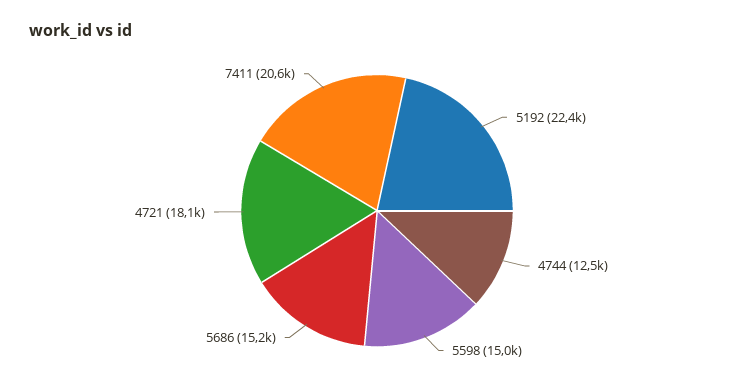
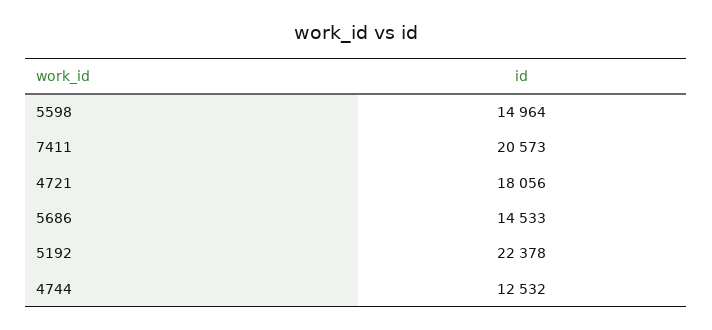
  {
    "5192": 22378,
    "4744": 12532,
    "5598": 14964,
-   "5686": 15200,
+   "5686": 14533,
    "4721": 18056,
    "7411": 20573
  }

